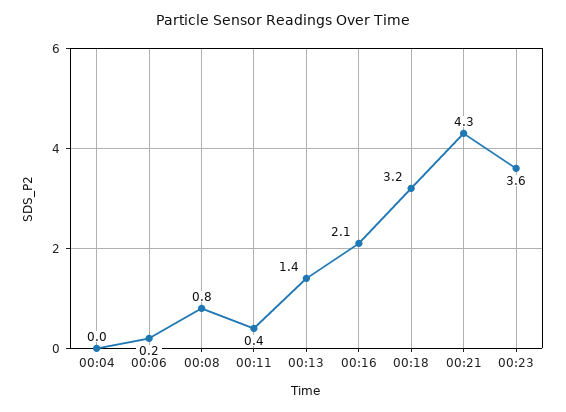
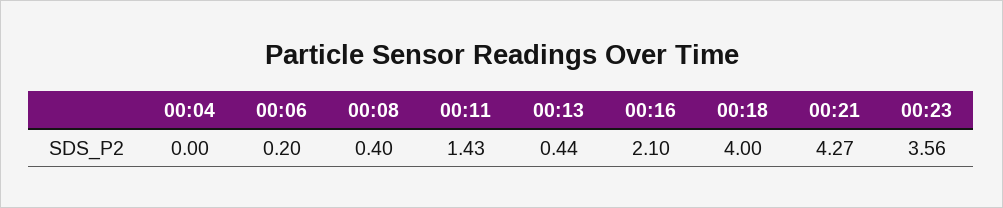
  {
    "00:04": 0,
    "00:06": 0.2,
-   "00:08": 0.8,
+   "00:08": 0.4,
-   "00:11": 0.4,
+   "00:11": 1.43,
-   "00:13": 1.4,
+   "00:13": 0.44,
    "00:16": 2.1,
-   "00:18": 3.2,
+   "00:18": 4,
    "00:21": 4.27,
    "00:23": 3.56
  }

